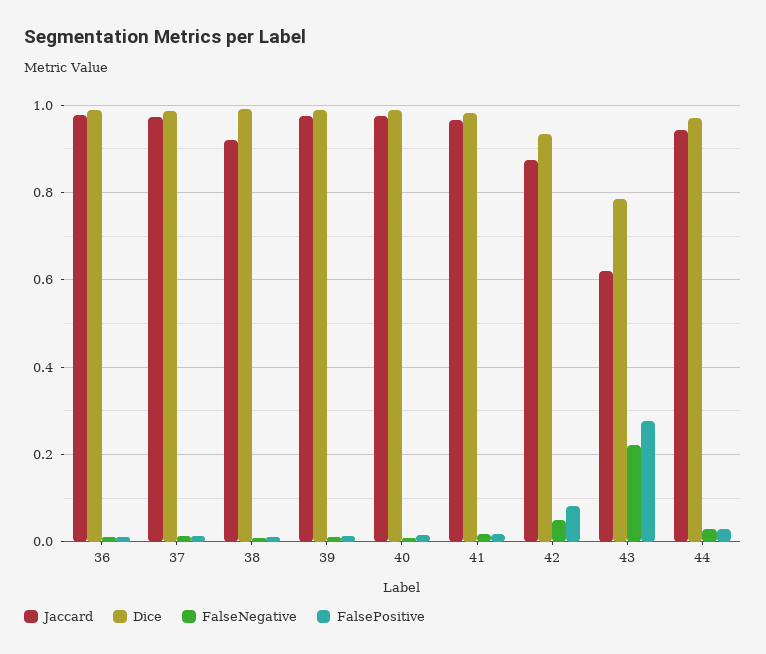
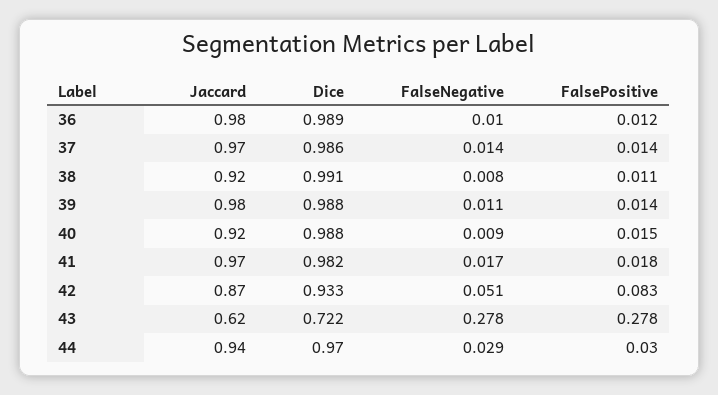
  {
    "Jaccard": {
      "36": 0.98,
      "37": 0.97,
      "38": 0.92,
      "39": 0.98,
-     "40": 0.98,
+     "40": 0.92,
      "41": 0.97,
      "42": 0.87,
      "43": 0.62,
      "44": 0.94
    },
    "Dice": {
      "36": 0.989,
      "37": 0.986,
      "38": 0.991,
      "39": 0.988,
      "40": 0.988,
      "41": 0.982,
      "42": 0.933,
-     "43": 0.78,
+     "43": 0.722,
      "44": 0.97
    },
    "FalseNegative": {
      "36": 0.01,
      "37": 0.014,
      "38": 0.008,
      "39": 0.011,
      "40": 0.009,
      "41": 0.017,
      "42": 0.051,
-     "43": 0.22,
+     "43": 0.278,
      "44": 0.029
    },
    "FalsePositive": {
      "36": 0.012,
      "37": 0.014,
      "38": 0.011,
      "39": 0.014,
      "40": 0.015,
      "41": 0.018,
      "42": 0.083,
      "43": 0.278,
      "44": 0.03
    }
  }

